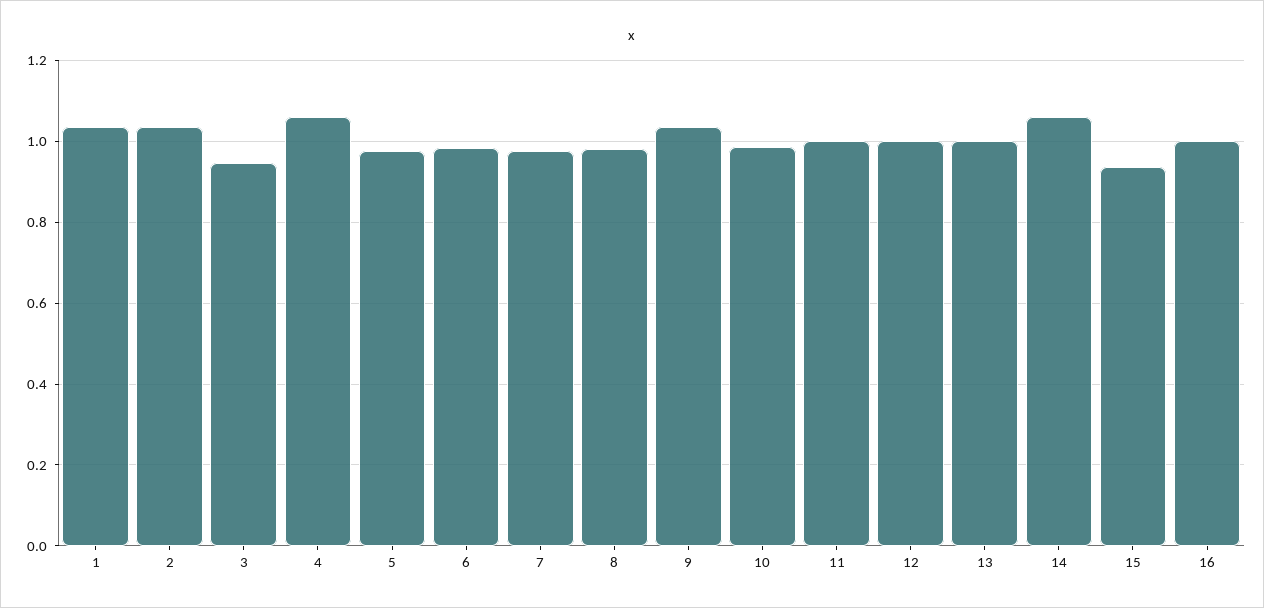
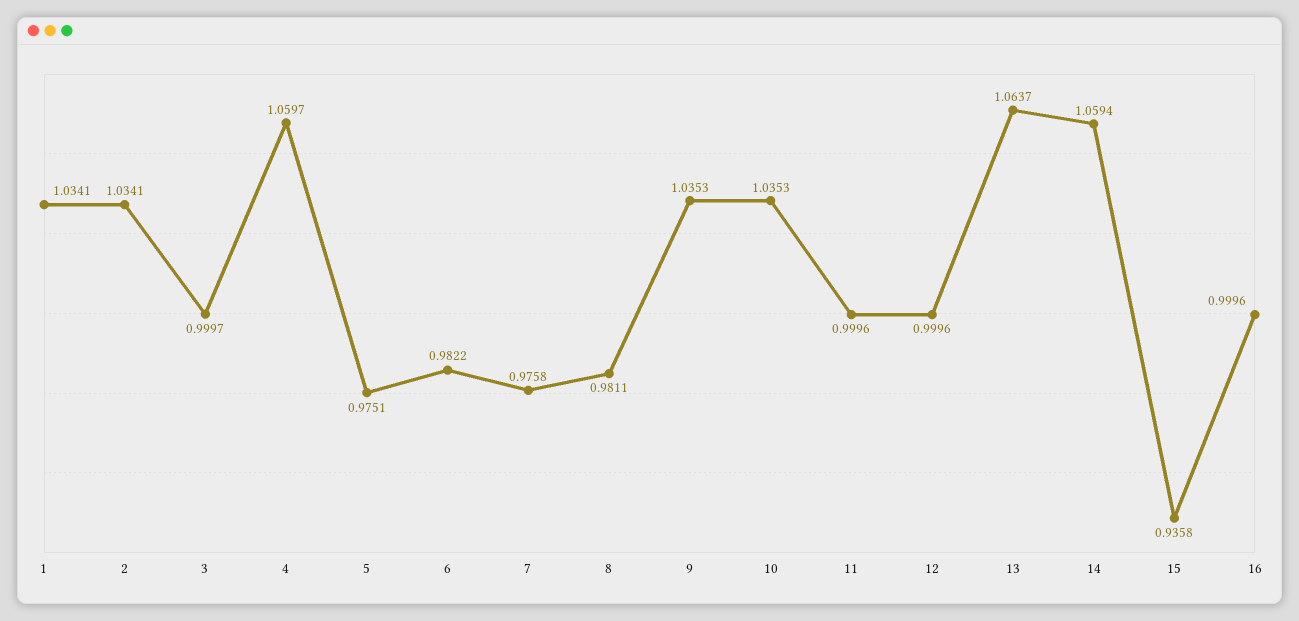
  {
    "1": 1.0341,
    "2": 1.0341,
-   "3": 0.94,
+   "3": 0.9997,
    "4": 1.0597,
    "5": 0.9751,
    "6": 0.9822,
    "7": 0.9758,
    "8": 0.9811,
    "9": 1.0353,
-   "10": 0.98,
+   "10": 1.0353,
    "11": 0.9996,
    "12": 0.9996,
-   "13": 1,
+   "13": 1.0637,
    "14": 1.0594,
    "15": 0.9358,
    "16": 0.9996
  }

